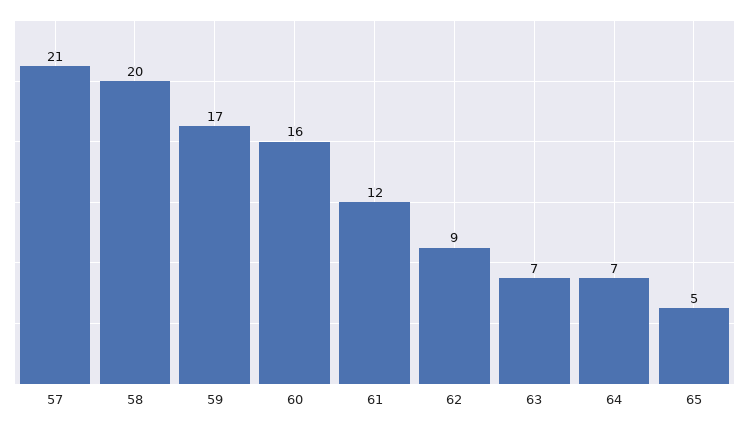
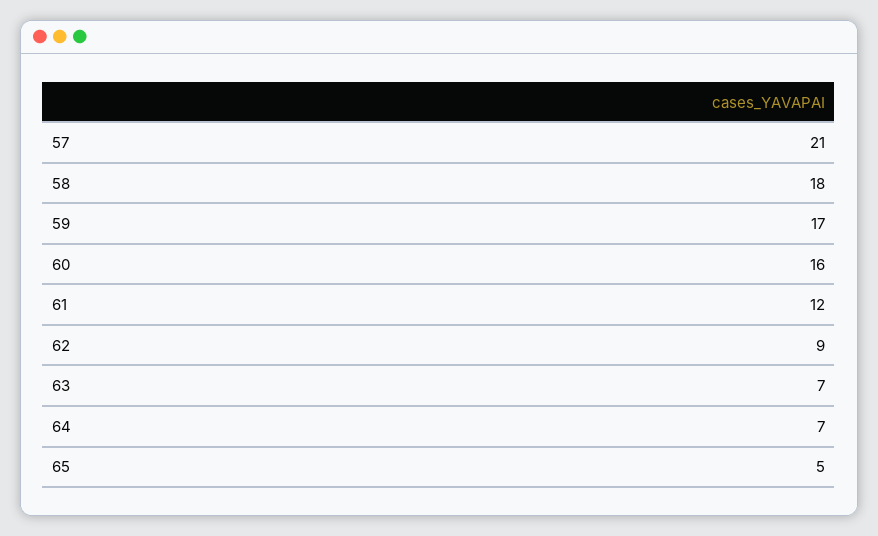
  {
    "57": 21,
-   "58": 20,
+   "58": 18,
    "59": 17,
    "60": 16,
    "61": 12,
    "62": 9,
    "63": 7,
    "64": 7,
    "65": 5
  }

